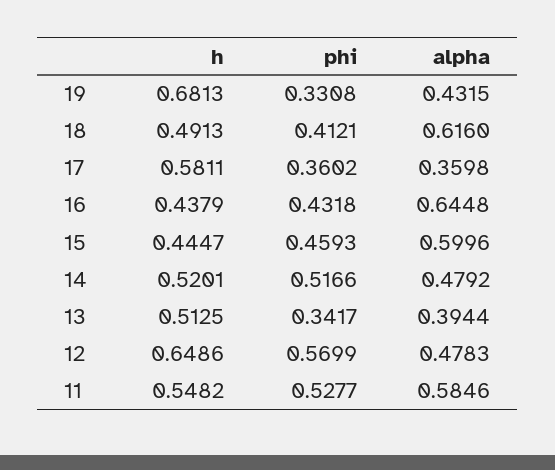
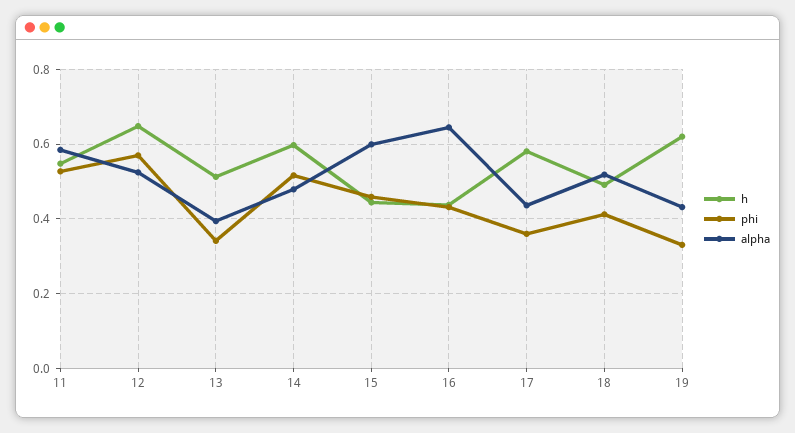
  {
    "h": {
-     "19": 0.6813,
+     "19": 0.62,
      "18": 0.4913,
      "17": 0.5811,
      "16": 0.4379,
      "15": 0.4447,
-     "14": 0.5201,
+     "14": 0.6,
      "13": 0.5125,
      "12": 0.6486,
      "11": 0.5482
    },
    "phi": {
      "19": 0.3308,
      "18": 0.4121,
      "17": 0.3602,
      "16": 0.4318,
      "15": 0.4593,
      "14": 0.5166,
      "13": 0.3417,
      "12": 0.5699,
      "11": 0.5277
    },
    "alpha": {
      "19": 0.4315,
-     "18": 0.616,
+     "18": 0.52,
-     "17": 0.3598,
+     "17": 0.44,
      "16": 0.6448,
      "15": 0.5996,
      "14": 0.4792,
      "13": 0.3944,
-     "12": 0.4783,
+     "12": 0.52,
      "11": 0.5846
    }
  }

